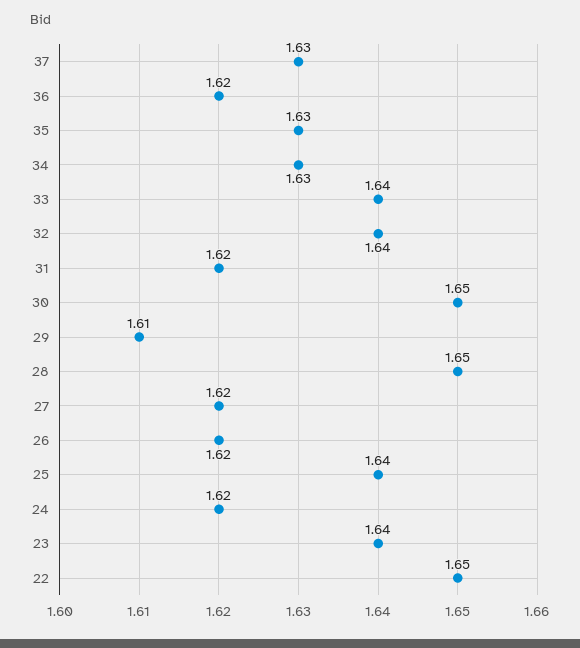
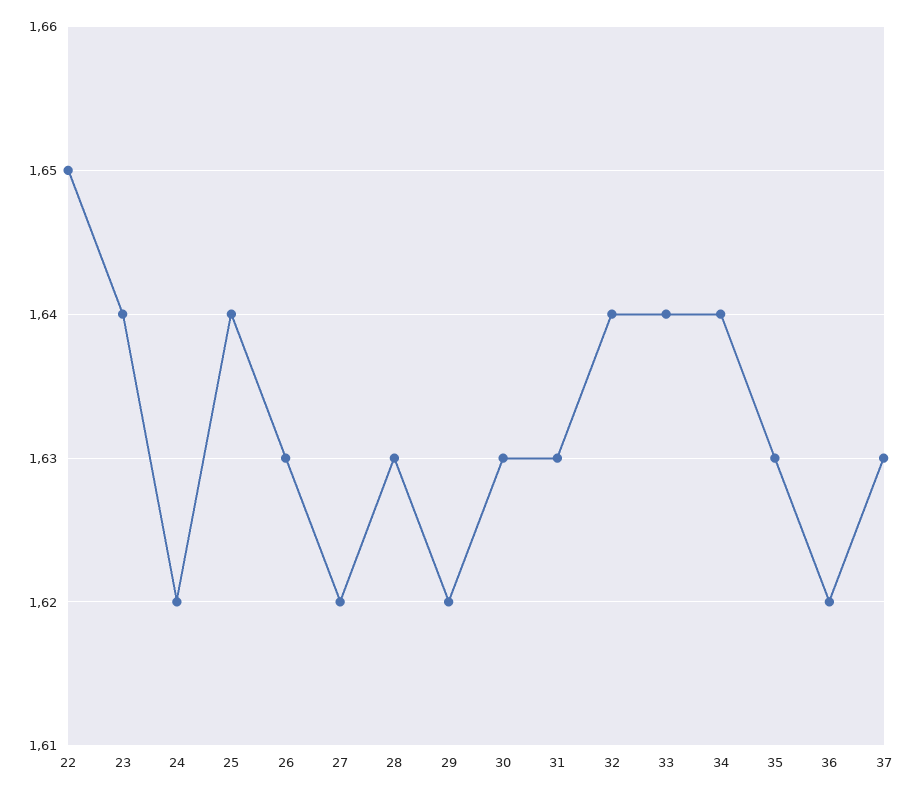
  {
    "37": 1.63,
    "36": 1.62,
    "35": 1.63,
-   "34": 1.63,
+   "34": 1.64,
    "33": 1.64,
    "32": 1.64,
-   "31": 1.62,
+   "31": 1.63,
-   "30": 1.65,
+   "30": 1.63,
-   "29": 1.61,
+   "29": 1.62,
-   "28": 1.65,
+   "28": 1.63,
    "27": 1.62,
-   "26": 1.62,
+   "26": 1.63,
    "25": 1.64,
    "24": 1.62,
    "23": 1.64,
    "22": 1.65
  }

